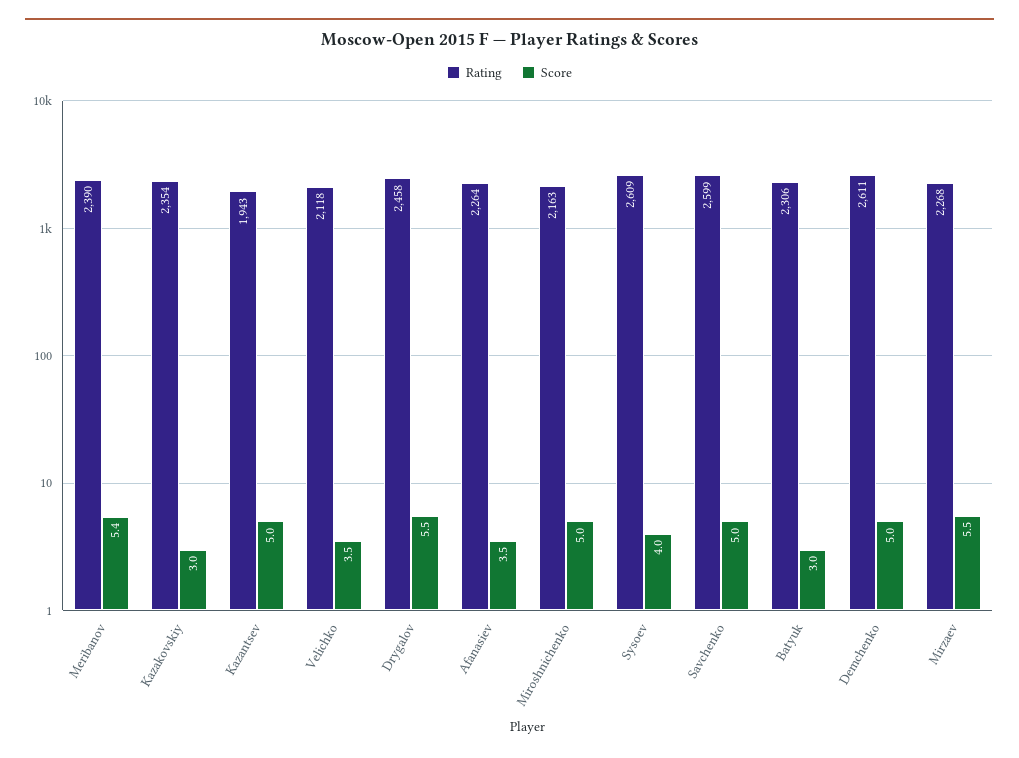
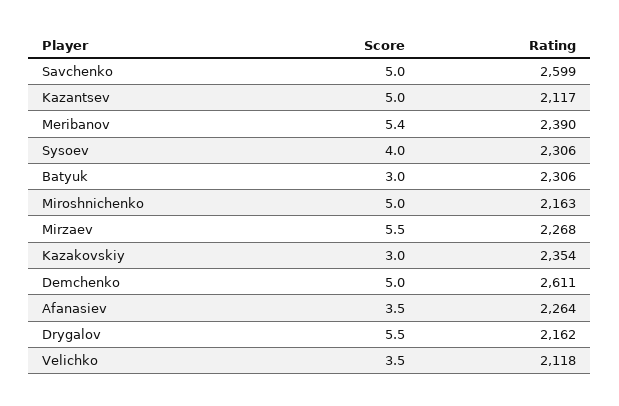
  {
    "Rating": {
      "Meribanov": 2390,
      "Kazakovskiy": 2354,
-     "Kazantsev": 1943,
+     "Kazantsev": 2117,
      "Velichko": 2118,
-     "Drygalov": 2458,
+     "Drygalov": 2162,
      "Afanasiev": 2264,
      "Miroshnichenko": 2163,
-     "Sysoev": 2609,
+     "Sysoev": 2306,
      "Savchenko": 2599,
      "Batyuk": 2306,
      "Demchenko": 2611,
      "Mirzaev": 2268
    },
    "Score": {
      "Meribanov": 5.4,
      "Kazakovskiy": 3,
      "Kazantsev": 5,
      "Velichko": 3.5,
      "Drygalov": 5.5,
      "Afanasiev": 3.5,
      "Miroshnichenko": 5,
      "Sysoev": 4,
      "Savchenko": 5,
      "Batyuk": 3,
      "Demchenko": 5,
      "Mirzaev": 5.5
    }
  }

